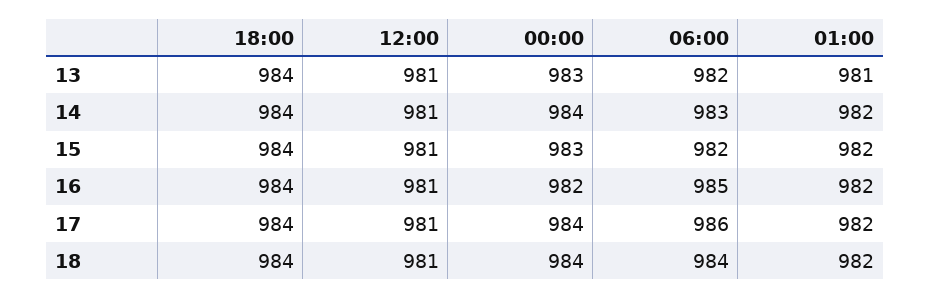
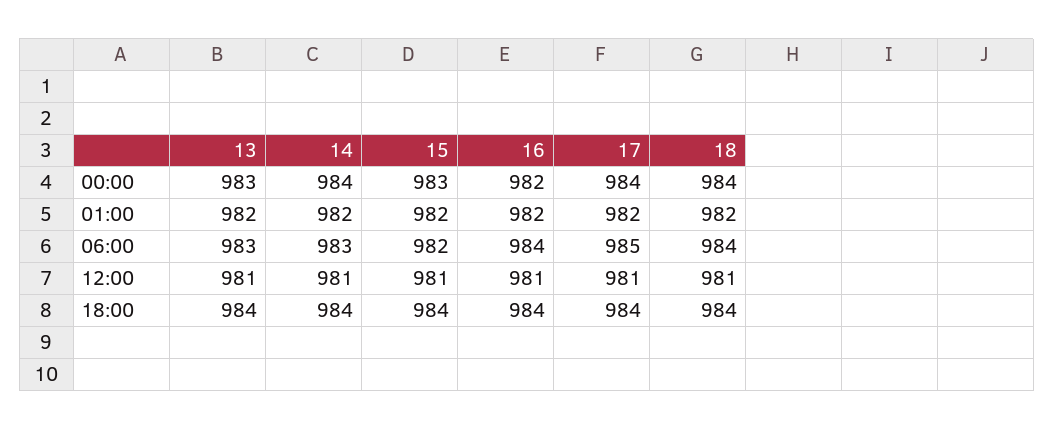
  {
    "18:00": {
      "13": 984,
      "14": 984,
      "15": 984,
      "16": 984,
      "17": 984,
      "18": 984
    },
    "12:00": {
      "13": 981,
      "14": 981,
      "15": 981,
      "16": 981,
      "17": 981,
      "18": 981
    },
    "00:00": {
      "13": 983,
      "14": 984,
      "15": 983,
      "16": 982,
      "17": 984,
      "18": 984
    },
    "06:00": {
-     "13": 982,
+     "13": 983,
      "14": 983,
      "15": 982,
-     "16": 985,
+     "16": 984,
-     "17": 986,
+     "17": 985,
      "18": 984
    },
    "01:00": {
-     "13": 981,
+     "13": 982,
      "14": 982,
      "15": 982,
      "16": 982,
      "17": 982,
      "18": 982
    }
  }

